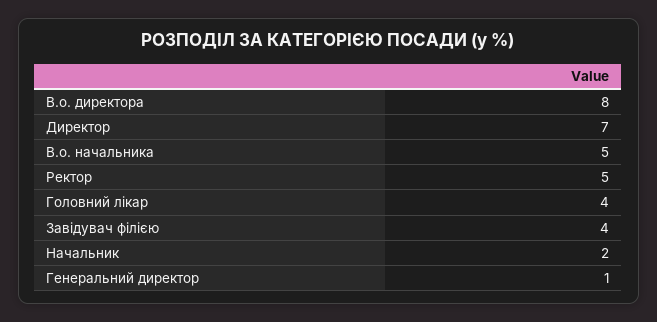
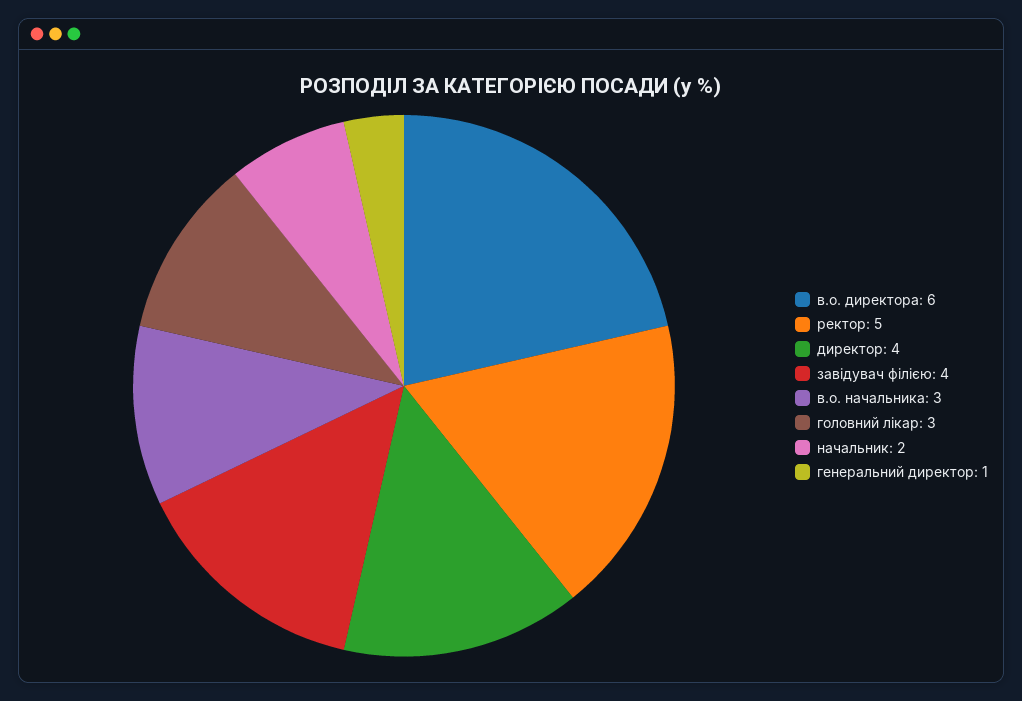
  {
-   "В.о. директора": 8,
+   "В.о. директора": 6,
-   "Директор": 7,
+   "Директор": 4,
-   "В.о. начальника": 5,
+   "В.о. начальника": 3,
    "Ректор": 5,
-   "Головний лікар": 4,
+   "Головний лікар": 3,
    "Завідувач філією": 4,
    "Начальник": 2,
    "Генеральний директор": 1
  }

